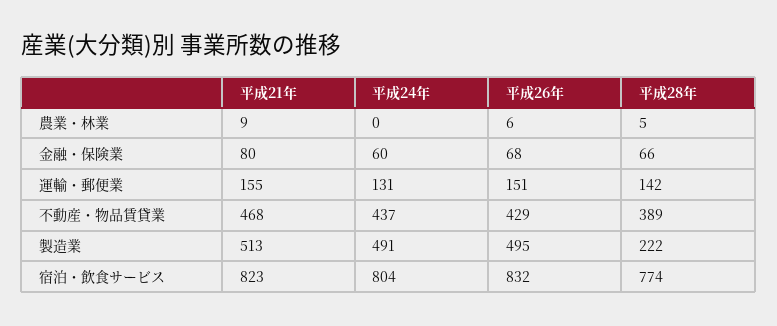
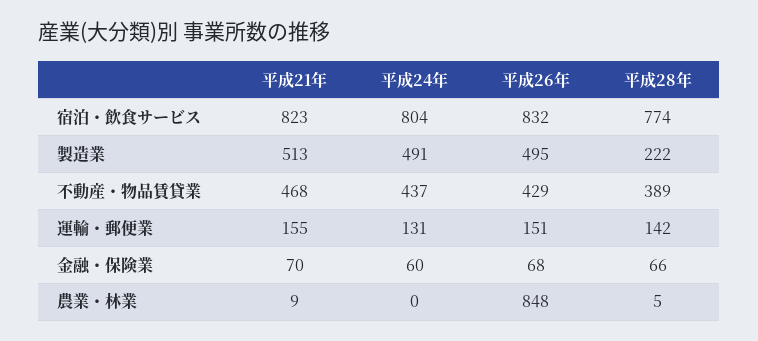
  {
    "平成21年": {
      "農業・林業": 9,
-     "金融・保険業": 80,
+     "金融・保険業": 70,
      "運輸・郵便業": 155,
      "不動産・物品賃貸業": 468,
      "製造業": 513,
      "宿泊・飲食サービス": 823
    },
    "平成24年": {
      "農業・林業": 0,
      "金融・保険業": 60,
      "運輸・郵便業": 131,
      "不動産・物品賃貸業": 437,
      "製造業": 491,
      "宿泊・飲食サービス": 804
    },
    "平成26年": {
-     "農業・林業": 6,
+     "農業・林業": 848,
      "金融・保険業": 68,
      "運輸・郵便業": 151,
      "不動産・物品賃貸業": 429,
      "製造業": 495,
      "宿泊・飲食サービス": 832
    },
    "平成28年": {
      "農業・林業": 5,
      "金融・保険業": 66,
      "運輸・郵便業": 142,
      "不動産・物品賃貸業": 389,
      "製造業": 222,
      "宿泊・飲食サービス": 774
    }
  }

